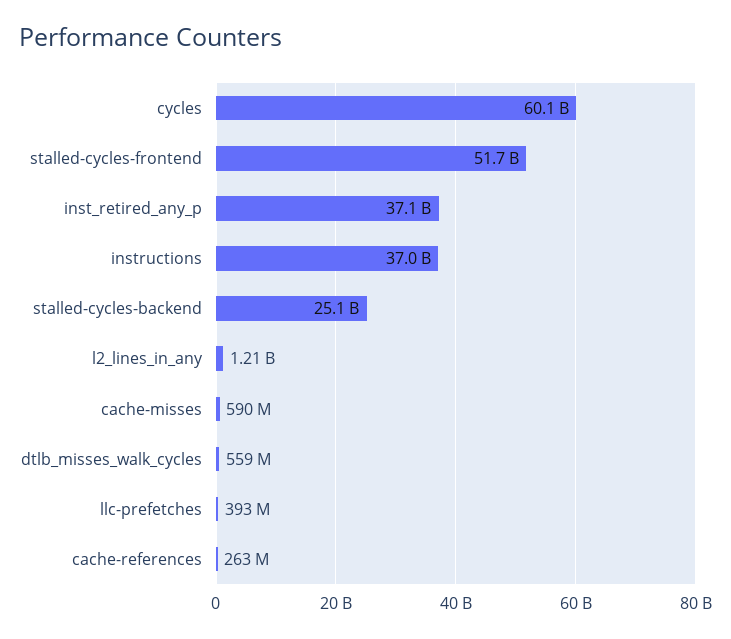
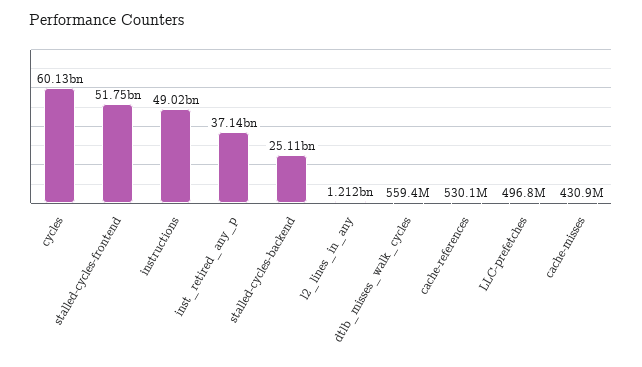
  {
    "cycles": 60130000000,
    "stalled-cycles-frontend": 51750000000,
    "inst_retired_any_p": 37140000000,
-   "instructions": 37000000000,
+   "instructions": 49020000000,
    "stalled-cycles-backend": 25110000000,
    "l2_lines_in_any": 1212000000,
-   "cache-misses": 590000000,
+   "cache-misses": 430900000,
    "dtlb_misses_walk_cycles": 559400000,
-   "llc-prefetches": 393000000,
+   "llc-prefetches": 496800000,
-   "cache-references": 263000000
+   "cache-references": 530100000
  }

